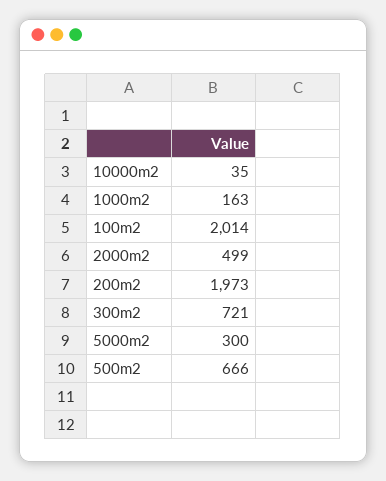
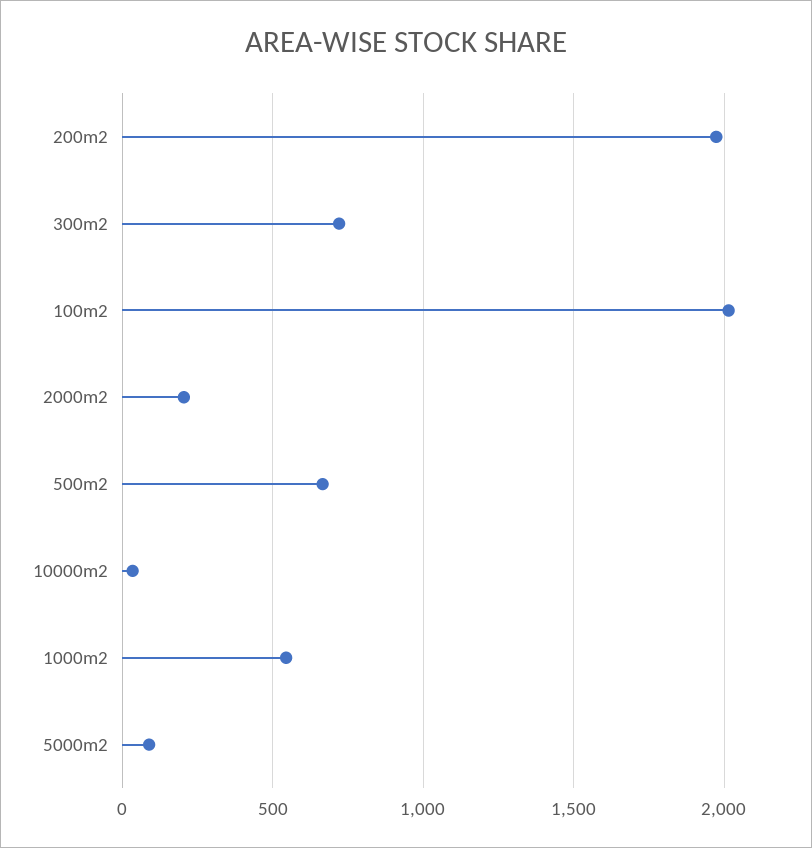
  {
    "10000m2": 35,
-   "1000m2": 163,
+   "1000m2": 550,
    "100m2": 2014,
-   "2000m2": 499,
+   "2000m2": 200,
    "200m2": 1973,
    "300m2": 721,
-   "5000m2": 300,
+   "5000m2": 100,
    "500m2": 666
  }

